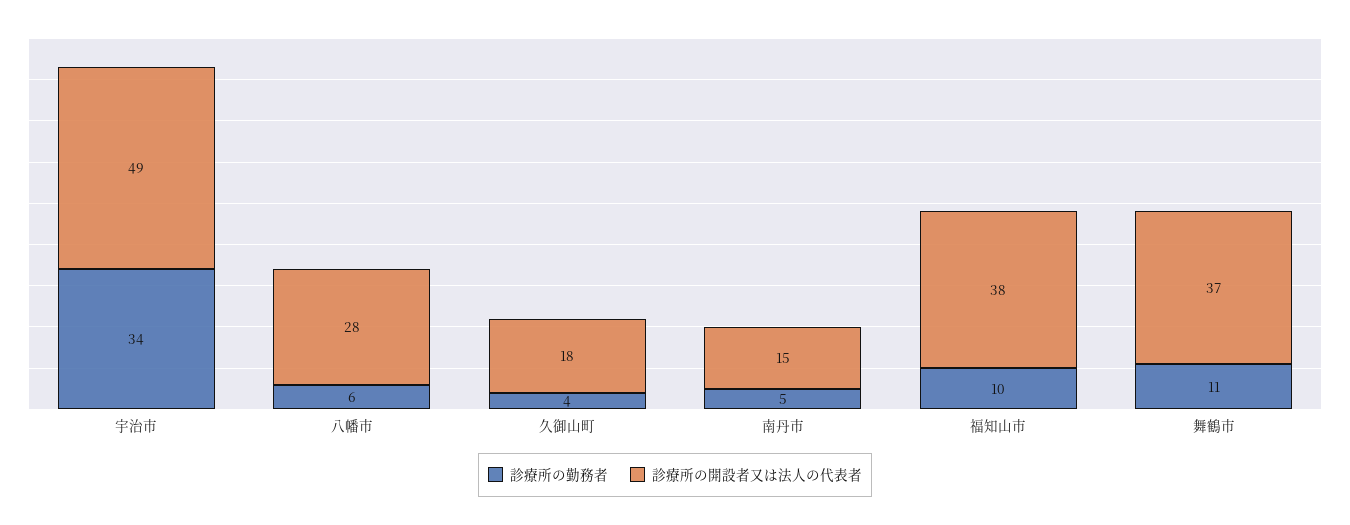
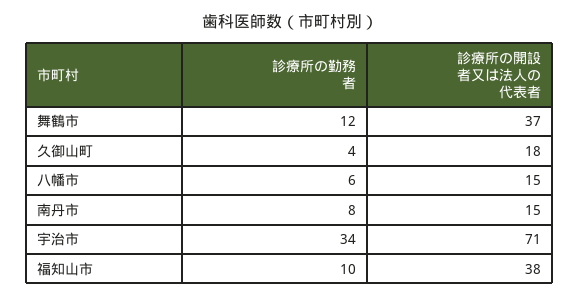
  {
    "診療所の勤務者": {
      "宇治市": 34,
      "八幡市": 6,
      "久御山町": 4,
-     "南丹市": 5,
+     "南丹市": 8,
      "福知山市": 10,
-     "舞鶴市": 11
+     "舞鶴市": 12
    },
    "診療所の開設者又は法人の代表者": {
-     "宇治市": 49,
+     "宇治市": 71,
-     "八幡市": 28,
+     "八幡市": 15,
      "久御山町": 18,
      "南丹市": 15,
      "福知山市": 38,
      "舞鶴市": 37
    }
  }

